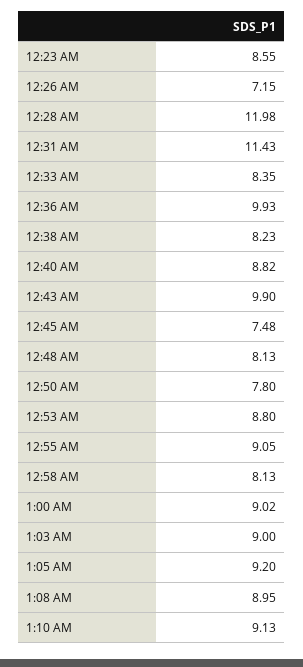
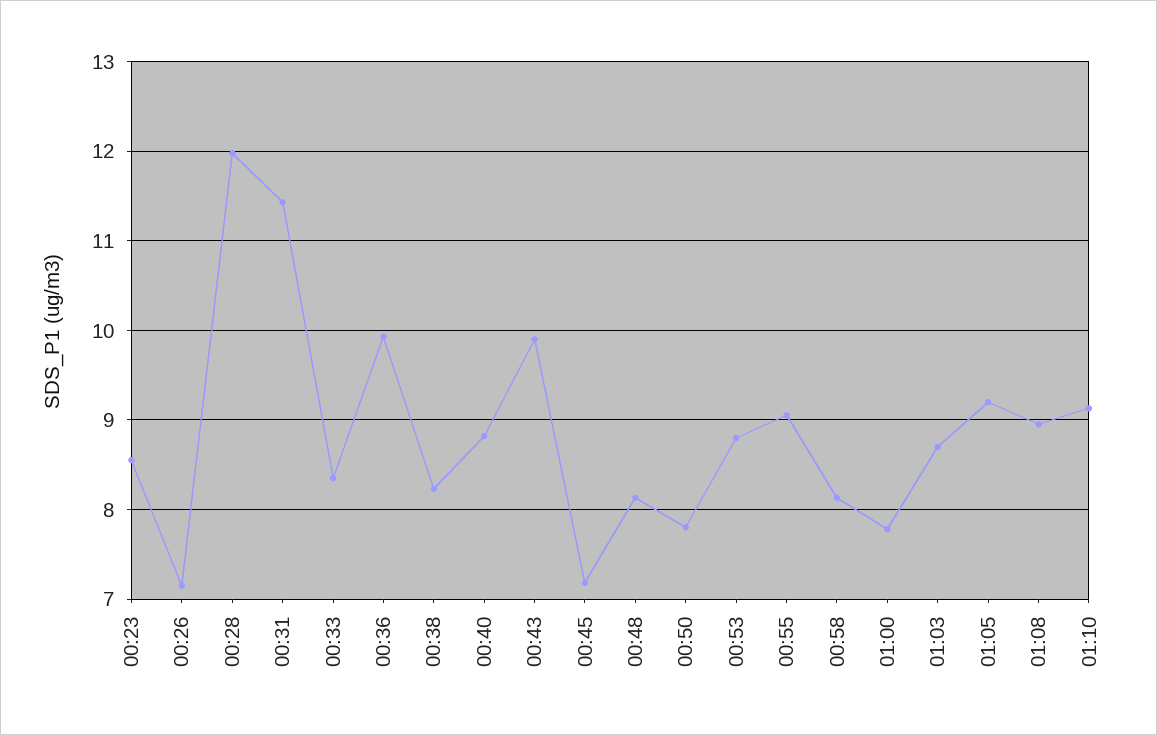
  {
    "12:23 AM": 8.55,
    "12:26 AM": 7.15,
    "12:28 AM": 11.98,
    "12:31 AM": 11.43,
    "12:33 AM": 8.35,
    "12:36 AM": 9.93,
    "12:38 AM": 8.23,
    "12:40 AM": 8.82,
    "12:43 AM": 9.9,
-   "12:45 AM": 7.48,
+   "12:45 AM": 7.2,
    "12:48 AM": 8.13,
    "12:50 AM": 7.8,
    "12:53 AM": 8.8,
    "12:55 AM": 9.05,
    "12:58 AM": 8.13,
-   "1:00 AM": 9.02,
+   "1:00 AM": 7.8,
-   "1:03 AM": 9,
+   "1:03 AM": 8.7,
    "1:05 AM": 9.2,
    "1:08 AM": 8.95,
    "1:10 AM": 9.13
  }

